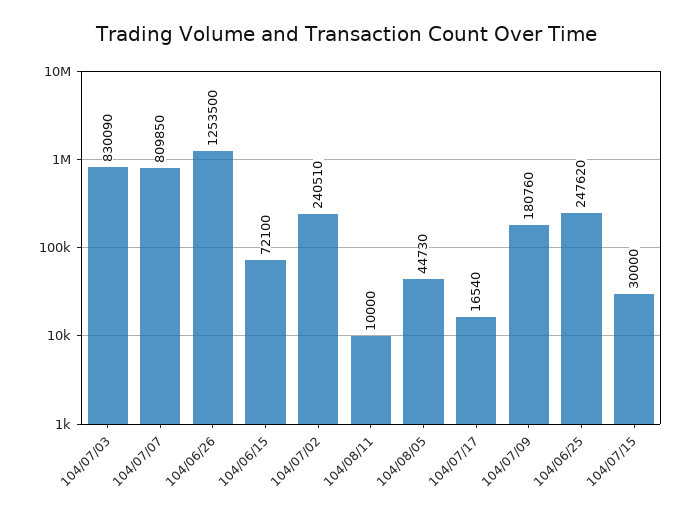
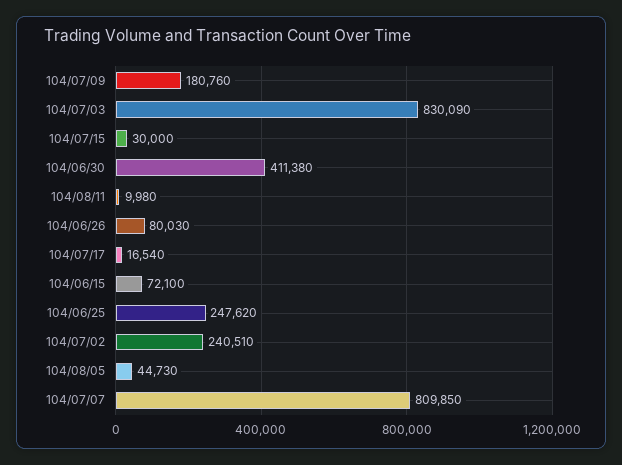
  {
    "104/07/03": 830090,
    "104/07/07": 809850,
-   "104/06/26": 1253500,
+   "104/06/26": 80030,
    "104/06/15": 72100,
    "104/07/02": 240510,
-   "104/08/11": 10000,
+   "104/08/11": 9980,
    "104/08/05": 44730,
    "104/07/17": 16540,
    "104/07/09": 180760,
    "104/06/25": 247620,
-   "104/07/15": 30000
+   "104/07/15": 30000,
+   "104/06/30": 411380
  }

